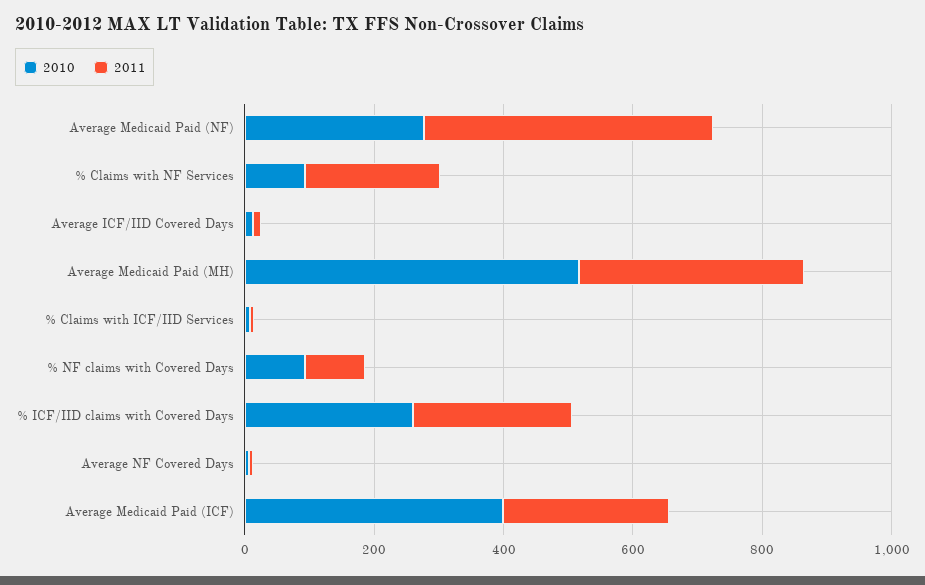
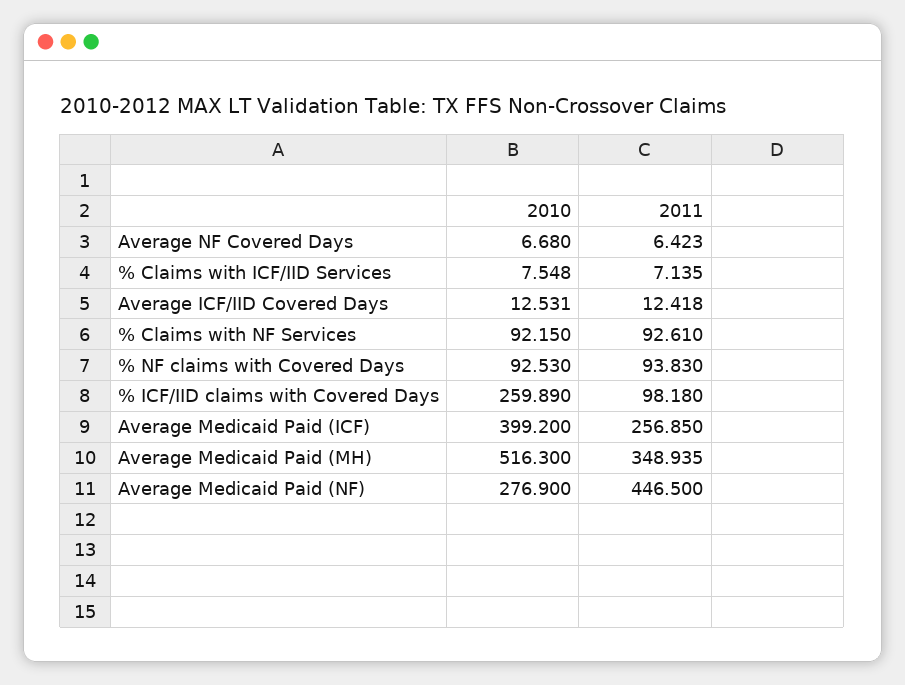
  {
    "2010": {
      "Average Medicaid Paid (NF)": 276.9,
      "% Claims with NF Services": 92.15,
      "Average ICF/IID Covered Days": 12.531,
      "Average Medicaid Paid (MH)": 516.3,
      "% Claims with ICF/IID Services": 7.548,
      "% NF claims with Covered Days": 92.53,
      "% ICF/IID claims with Covered Days": 259.89,
      "Average NF Covered Days": 6.68,
      "Average Medicaid Paid (ICF)": 399.2
    },
    "2011": {
      "Average Medicaid Paid (NF)": 446.5,
-     "% Claims with NF Services": 200,
+     "% Claims with NF Services": 92.61,
      "Average ICF/IID Covered Days": 12.418,
      "Average Medicaid Paid (MH)": 348.935,
      "% Claims with ICF/IID Services": 7.135,
      "% NF claims with Covered Days": 93.83,
-     "% ICF/IID claims with Covered Days": 250,
+     "% ICF/IID claims with Covered Days": 98.18,
      "Average NF Covered Days": 6.423,
      "Average Medicaid Paid (ICF)": 256.85
    }
  }

